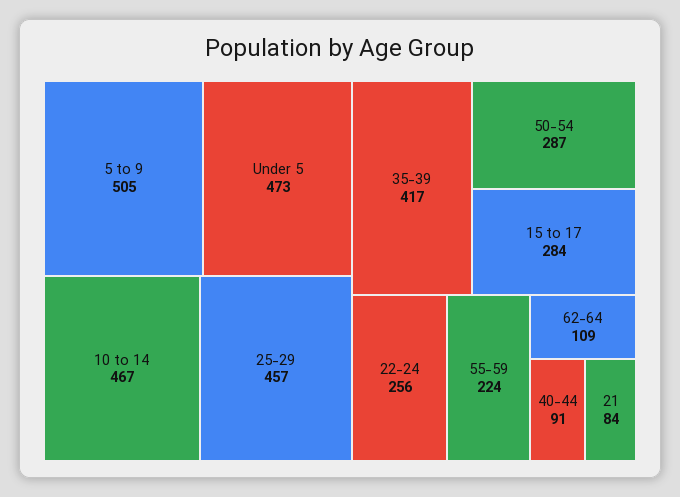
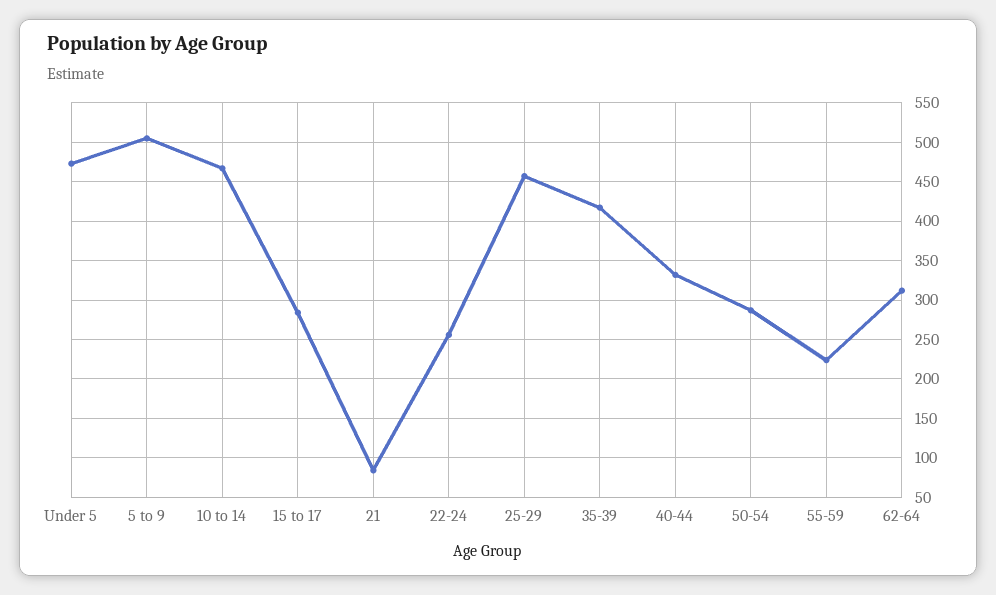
  {
    "5 to 9": 505,
    "Under 5": 473,
    "10 to 14": 467,
    "25-29": 457,
    "35-39": 417,
    "50-54": 287,
    "15 to 17": 284,
    "22-24": 256,
    "55-59": 224,
-   "62-64": 109,
+   "62-64": 310,
-   "40-44": 91,
+   "40-44": 330,
    "21": 84
  }

